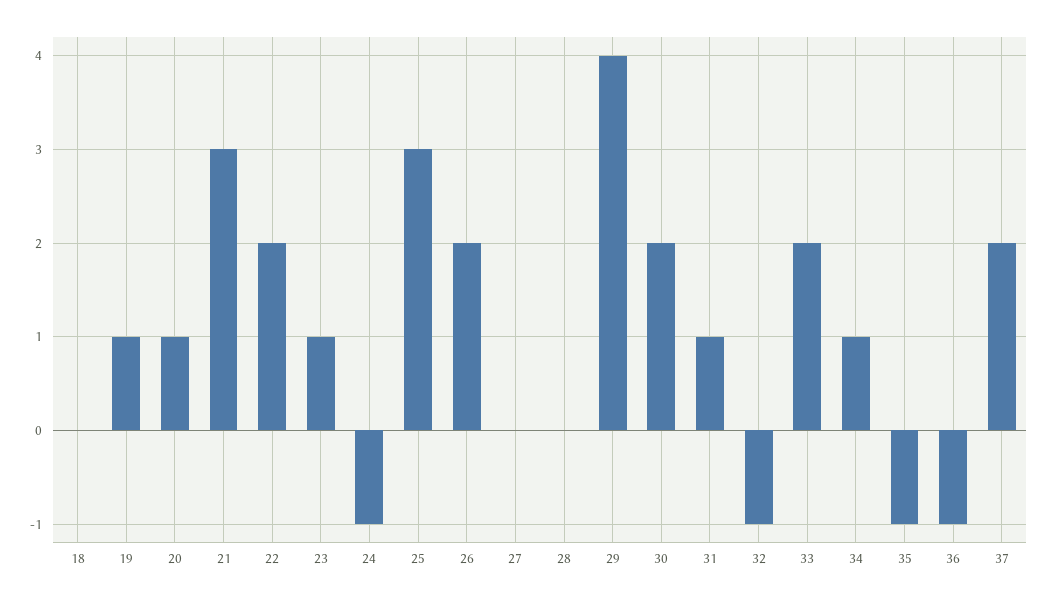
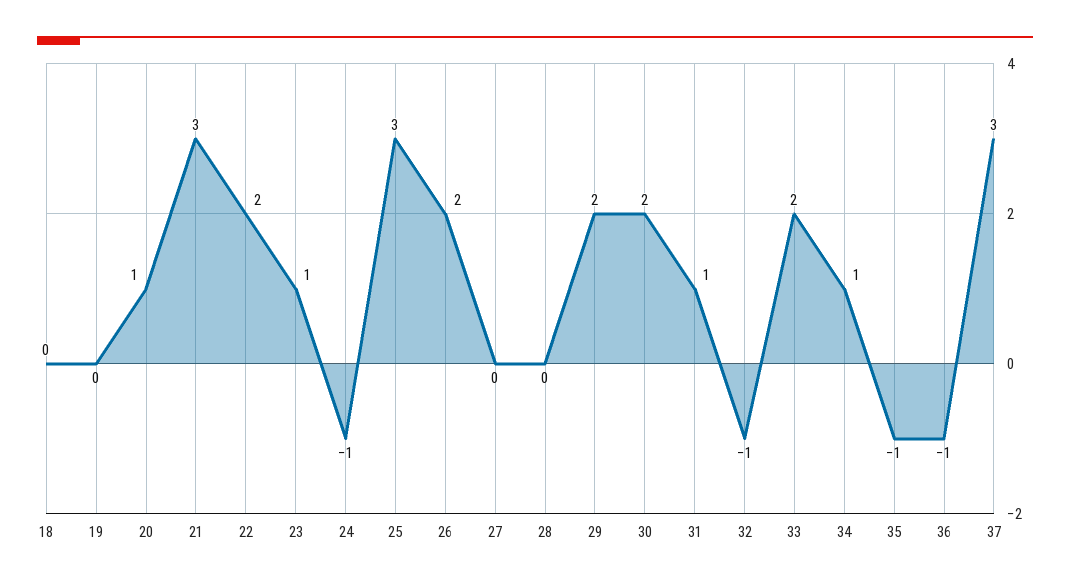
  {
    "18": 0,
-   "19": 1,
+   "19": 0,
    "20": 1,
    "21": 3,
    "22": 2,
    "23": 1,
    "24": -1,
    "25": 3,
    "26": 2,
    "27": 0,
    "28": 0,
-   "29": 4,
+   "29": 2,
    "30": 2,
    "31": 1,
    "32": -1,
    "33": 2,
    "34": 1,
    "35": -1,
    "36": -1,
-   "37": 2
+   "37": 3
  }

